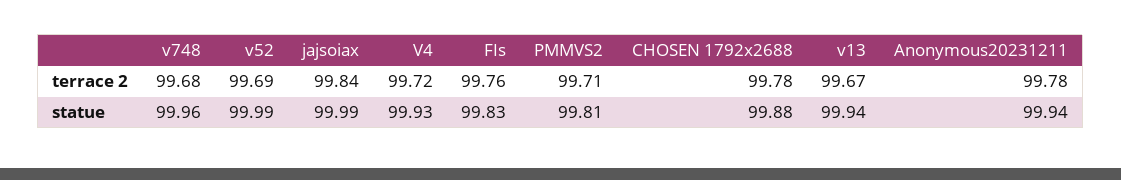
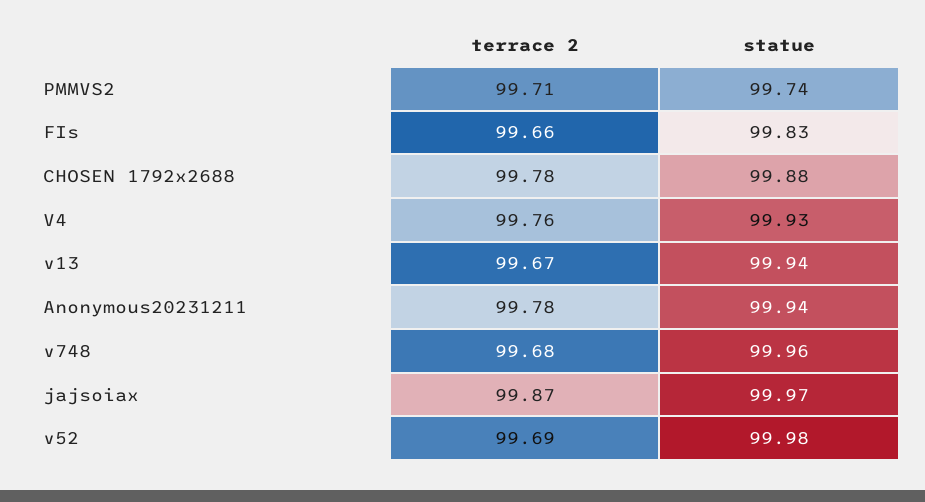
  {
    "v748": {
      "terrace 2": 99.68,
      "statue": 99.96
    },
    "v52": {
      "terrace 2": 99.69,
-     "statue": 99.99
+     "statue": 99.98
    },
    "jajsoiax": {
-     "terrace 2": 99.84,
+     "terrace 2": 99.87,
-     "statue": 99.99
+     "statue": 99.97
    },
    "V4": {
-     "terrace 2": 99.72,
+     "terrace 2": 99.76,
      "statue": 99.93
    },
    "FIs": {
-     "terrace 2": 99.76,
+     "terrace 2": 99.66,
      "statue": 99.83
    },
    "PMMVS2": {
      "terrace 2": 99.71,
-     "statue": 99.81
+     "statue": 99.74
    },
    "CHOSEN 1792x2688": {
      "terrace 2": 99.78,
      "statue": 99.88
    },
    "v13": {
      "terrace 2": 99.67,
      "statue": 99.94
    },
    "Anonymous20231211": {
      "terrace 2": 99.78,
      "statue": 99.94
    }
  }

